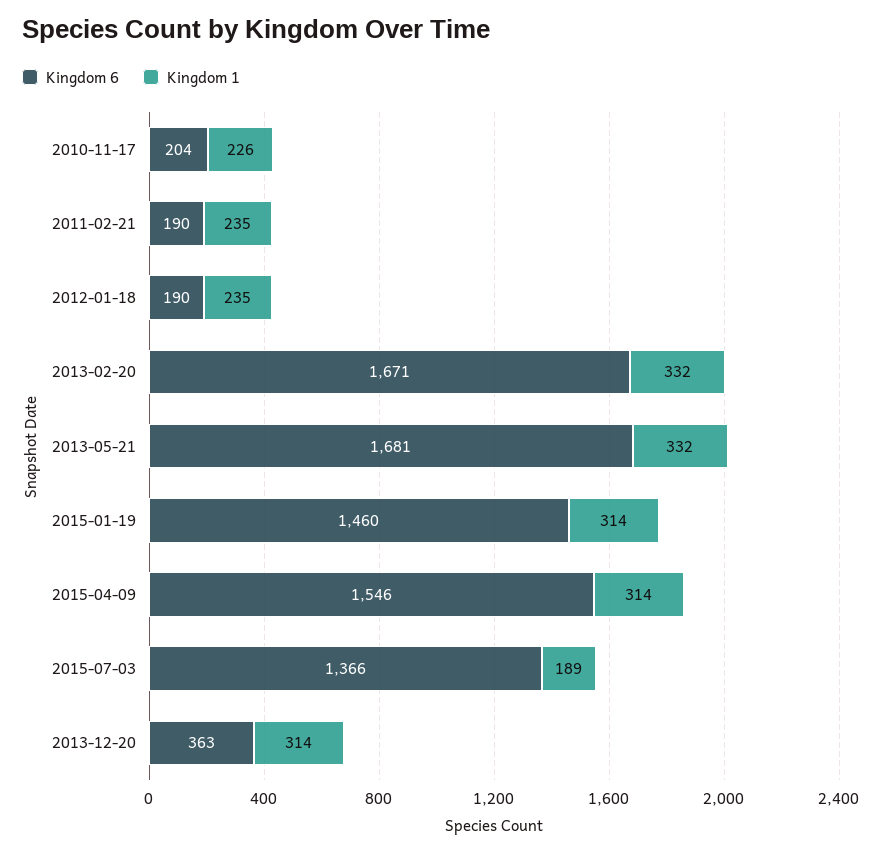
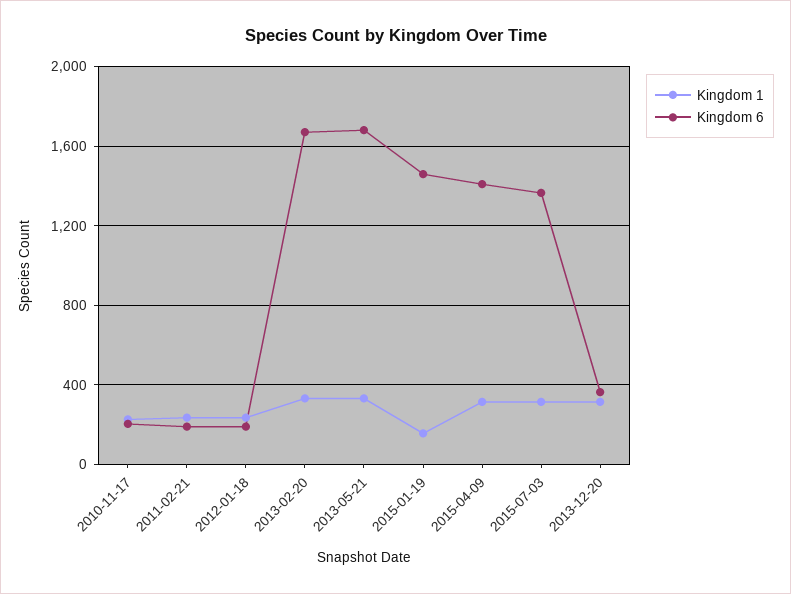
  {
    "Kingdom 6": {
      "2010-11-17": 204,
      "2011-02-21": 190,
      "2012-01-18": 190,
      "2013-02-20": 1671,
      "2013-05-21": 1681,
      "2015-01-19": 1460,
-     "2015-04-09": 1546,
+     "2015-04-09": 1400,
      "2015-07-03": 1366,
      "2013-12-20": 363
    },
    "Kingdom 1": {
      "2010-11-17": 226,
      "2011-02-21": 235,
      "2012-01-18": 235,
      "2013-02-20": 332,
      "2013-05-21": 332,
-     "2015-01-19": 314,
+     "2015-01-19": 150,
      "2015-04-09": 314,
-     "2015-07-03": 189,
+     "2015-07-03": 300,
      "2013-12-20": 314
    }
  }

